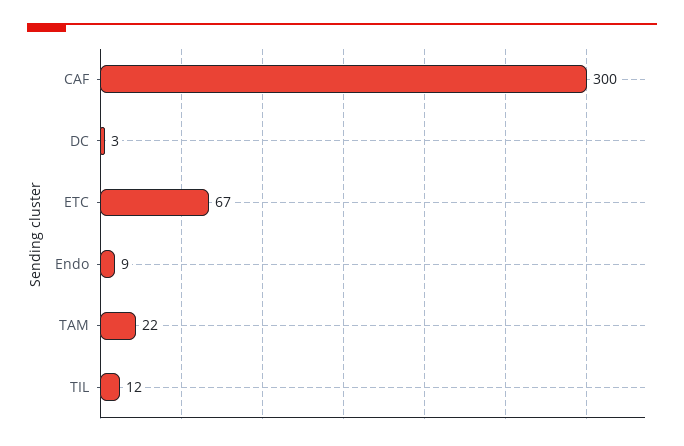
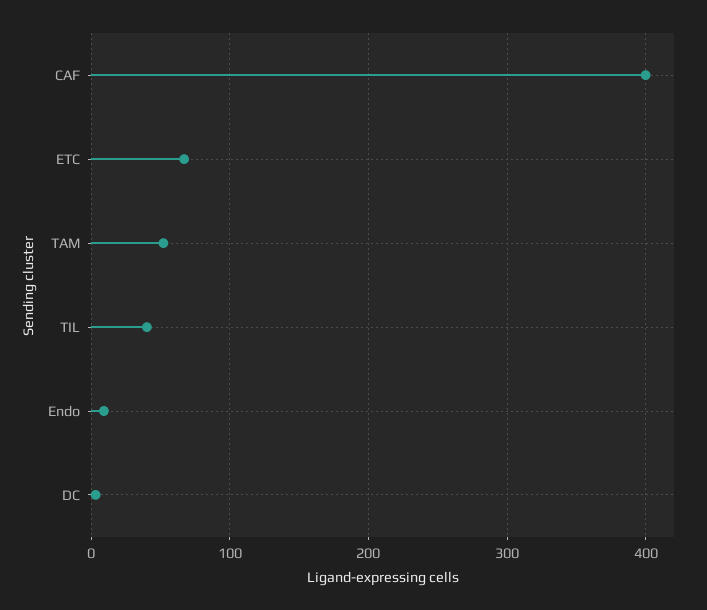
  {
-   "CAF": 300,
+   "CAF": 400,
    "DC": 3,
    "ETC": 67,
    "Endo": 9,
-   "TAM": 22,
+   "TAM": 50,
-   "TIL": 12
+   "TIL": 40
  }

